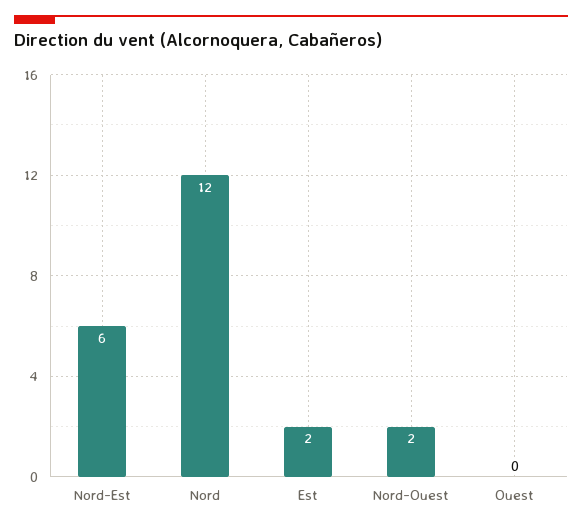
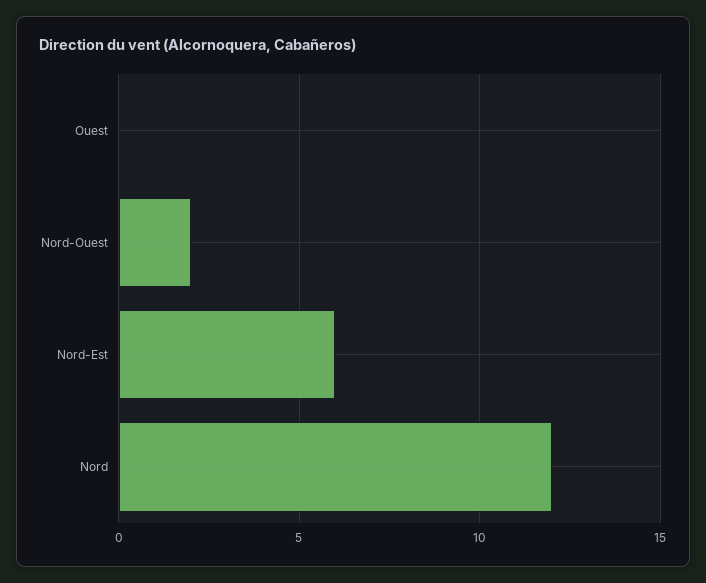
  {
    "Nord-Est": 6,
    "Nord": 12,
-   "Est": 2,
    "Nord-Ouest": 2,
    "Ouest": 0
  }

